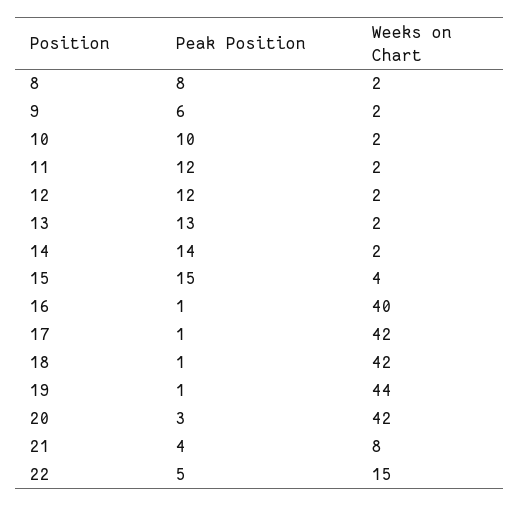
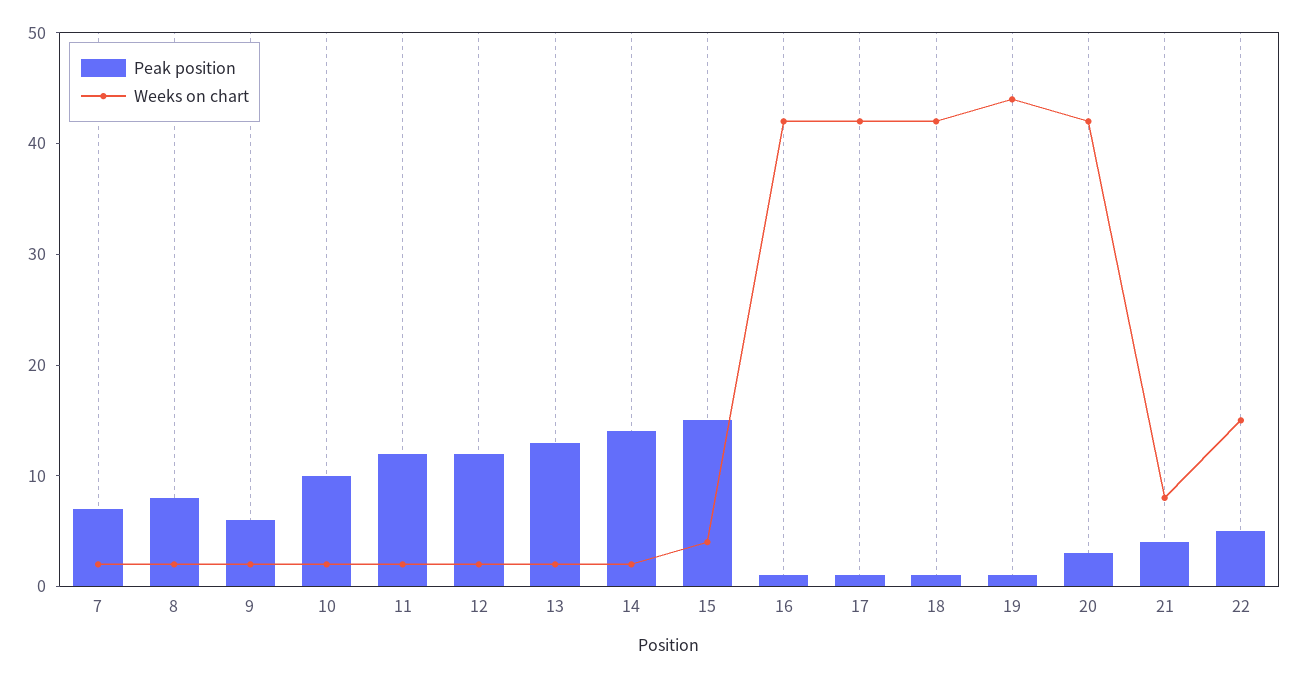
  {
    "Peak Position": {
      "8": 8,
      "9": 6,
      "10": 10,
      "11": 12,
      "12": 12,
      "13": 13,
      "14": 14,
      "15": 15,
      "16": 1,
      "17": 1,
      "18": 1,
      "19": 1,
      "20": 3,
      "21": 4,
-     "22": 5
+     "22": 5,
+     "7": 7
    },
    "Weeks on Chart": {
      "8": 2,
      "9": 2,
      "10": 2,
      "11": 2,
      "12": 2,
      "13": 2,
      "14": 2,
      "15": 4,
-     "16": 40,
+     "16": 42,
      "17": 42,
      "18": 42,
      "19": 44,
      "20": 42,
      "21": 8,
-     "22": 15
+     "22": 15,
+     "7": 2
    }
  }

